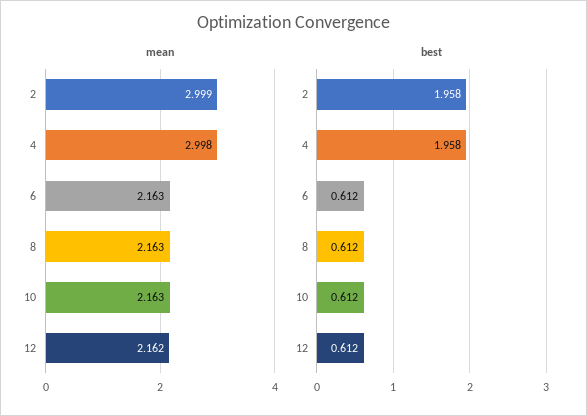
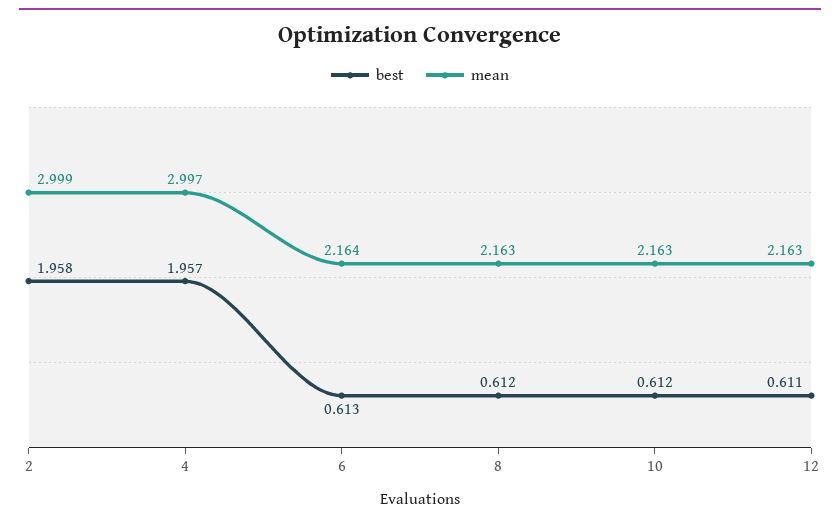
  {
    "mean": {
      "2": 2.999,
-     "4": 2.998,
+     "4": 2.997,
-     "6": 2.163,
+     "6": 2.164,
      "8": 2.163,
      "10": 2.163,
-     "12": 2.162
+     "12": 2.163
    },
    "best": {
      "2": 1.958,
-     "4": 1.958,
+     "4": 1.957,
-     "6": 0.612,
+     "6": 0.613,
      "8": 0.612,
      "10": 0.612,
-     "12": 0.612
+     "12": 0.611
    }
  }

